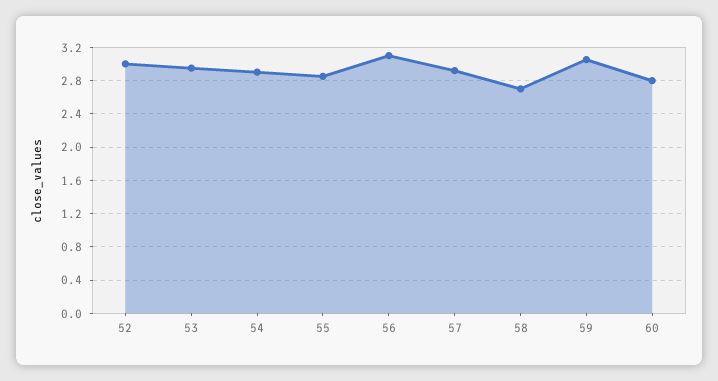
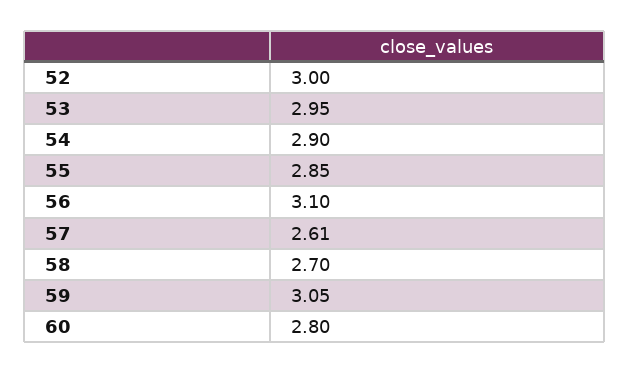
  {
    "52": 3,
    "53": 2.95,
    "54": 2.9,
    "55": 2.85,
    "56": 3.1,
-   "57": 2.9,
+   "57": 2.61,
    "58": 2.7,
    "59": 3.05,
    "60": 2.8
  }

